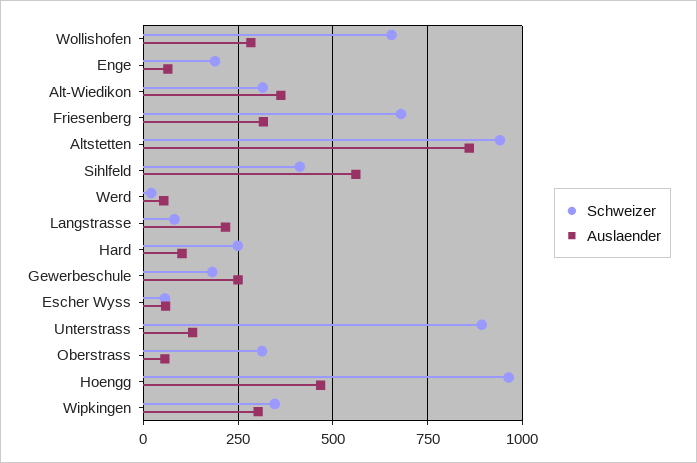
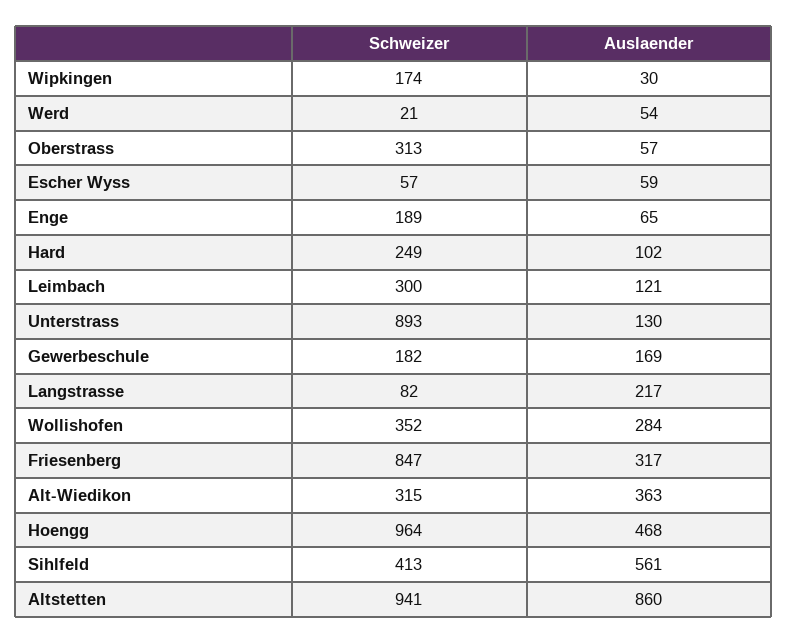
  {
    "Schweizer": {
-     "Wollishofen": 650,
+     "Wollishofen": 352,
      "Enge": 189,
      "Alt-Wiedikon": 315,
-     "Friesenberg": 675,
+     "Friesenberg": 847,
      "Altstetten": 941,
      "Sihlfeld": 413,
      "Werd": 21,
      "Langstrasse": 82,
      "Hard": 249,
      "Gewerbeschule": 182,
      "Escher Wyss": 57,
      "Unterstrass": 893,
      "Oberstrass": 313,
      "Hoengg": 964,
-     "Wipkingen": 350
+     "Wipkingen": 174,
+     "Leimbach": 300
    },
    "Auslaender": {
      "Wollishofen": 284,
      "Enge": 65,
      "Alt-Wiedikon": 363,
      "Friesenberg": 317,
      "Altstetten": 860,
      "Sihlfeld": 561,
      "Werd": 54,
      "Langstrasse": 217,
      "Hard": 102,
-     "Gewerbeschule": 250,
+     "Gewerbeschule": 169,
      "Escher Wyss": 59,
      "Unterstrass": 130,
      "Oberstrass": 57,
      "Hoengg": 468,
-     "Wipkingen": 300
+     "Wipkingen": 30,
+     "Leimbach": 121
    }
  }

